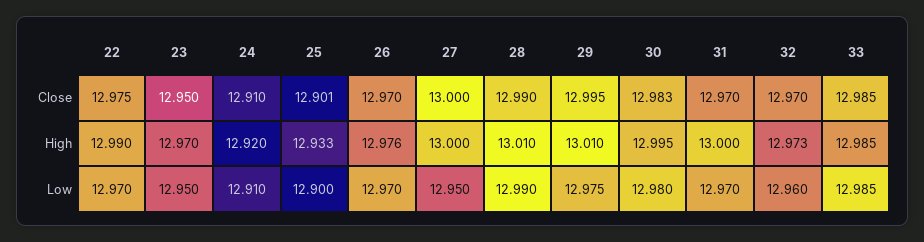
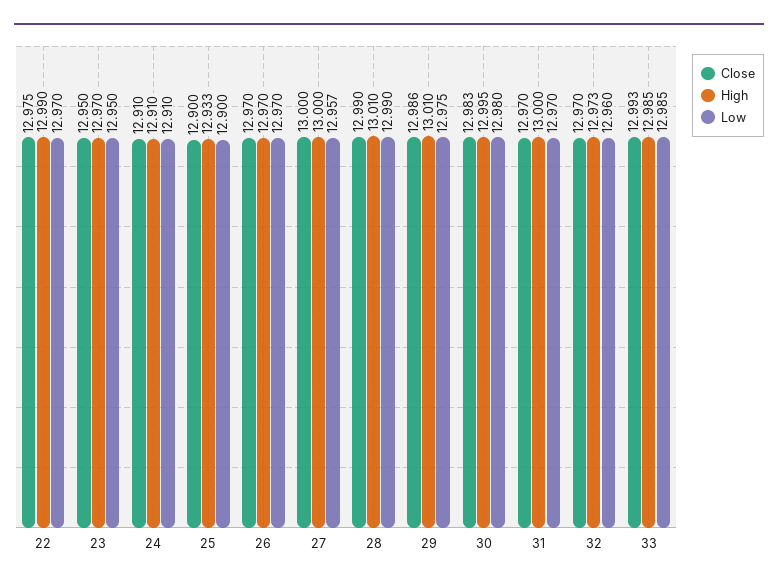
  {
    "Close": {
      "22": 12.975,
      "23": 12.95,
      "24": 12.91,
-     "25": 12.901,
+     "25": 12.9,
      "26": 12.97,
      "27": 13,
      "28": 12.99,
-     "29": 12.995,
+     "29": 12.986,
      "30": 12.983,
      "31": 12.97,
      "32": 12.97,
-     "33": 12.985
+     "33": 12.993
    },
    "High": {
      "22": 12.99,
      "23": 12.97,
-     "24": 12.92,
+     "24": 12.91,
      "25": 12.933,
-     "26": 12.976,
+     "26": 12.97,
      "27": 13,
      "28": 13.01,
      "29": 13.01,
      "30": 12.995,
      "31": 13,
      "32": 12.973,
      "33": 12.985
    },
    "Low": {
      "22": 12.97,
      "23": 12.95,
      "24": 12.91,
      "25": 12.9,
      "26": 12.97,
-     "27": 12.95,
+     "27": 12.957,
      "28": 12.99,
      "29": 12.975,
      "30": 12.98,
      "31": 12.97,
      "32": 12.96,
      "33": 12.985
    }
  }

